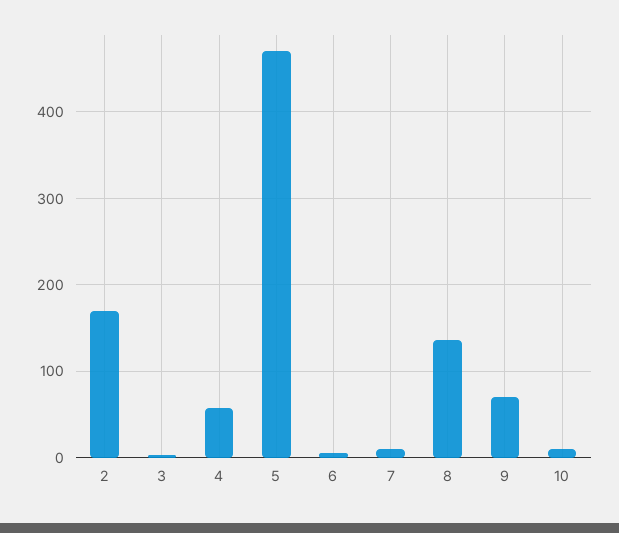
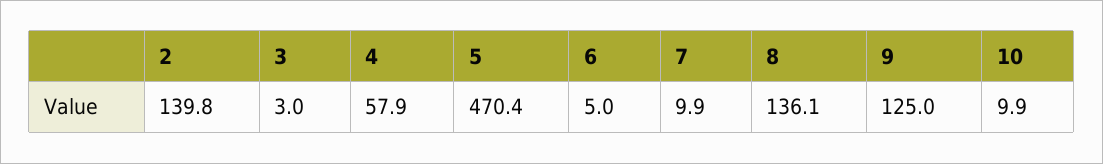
  {
-   "2": 170,
+   "2": 139.8,
    "3": 3,
    "4": 57.9,
    "5": 470.4,
    "6": 5,
    "7": 9.9,
    "8": 136.1,
-   "9": 70,
+   "9": 125,
    "10": 9.9
  }

